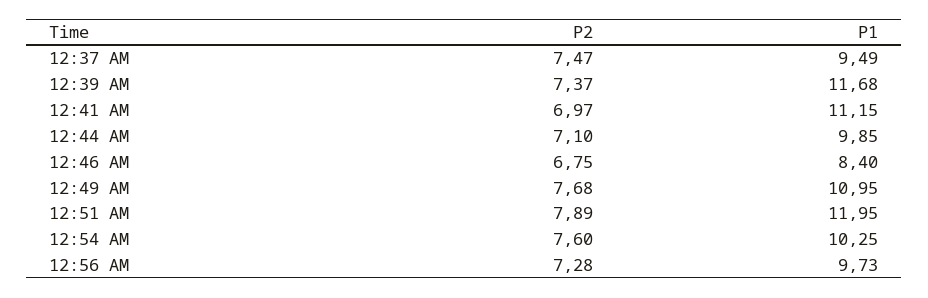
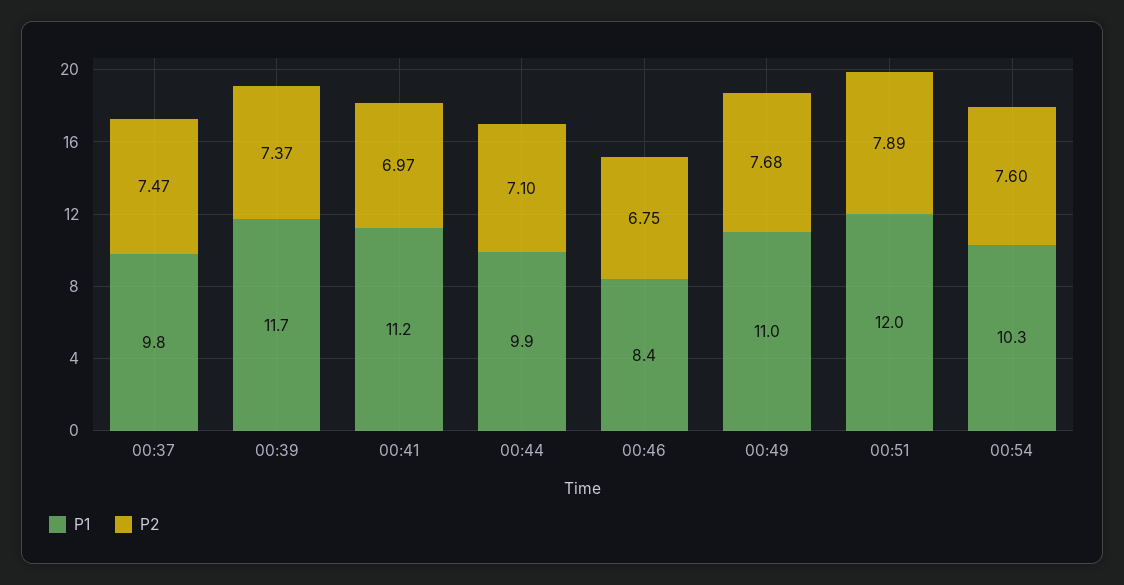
  {
    "P2": {
      "12:37 AM": 7.47,
      "12:39 AM": 7.37,
      "12:41 AM": 6.97,
      "12:44 AM": 7.1,
      "12:46 AM": 6.75,
      "12:49 AM": 7.68,
      "12:51 AM": 7.89,
-     "12:54 AM": 7.6,
+     "12:54 AM": 7.6
-     "12:56 AM": 7.28
    },
    "P1": {
-     "12:37 AM": 9.49,
+     "12:37 AM": 9.8,
      "12:39 AM": 11.68,
      "12:41 AM": 11.15,
      "12:44 AM": 9.85,
      "12:46 AM": 8.4,
      "12:49 AM": 10.95,
      "12:51 AM": 11.95,
-     "12:54 AM": 10.25,
+     "12:54 AM": 10.25
-     "12:56 AM": 9.73
    }
  }

